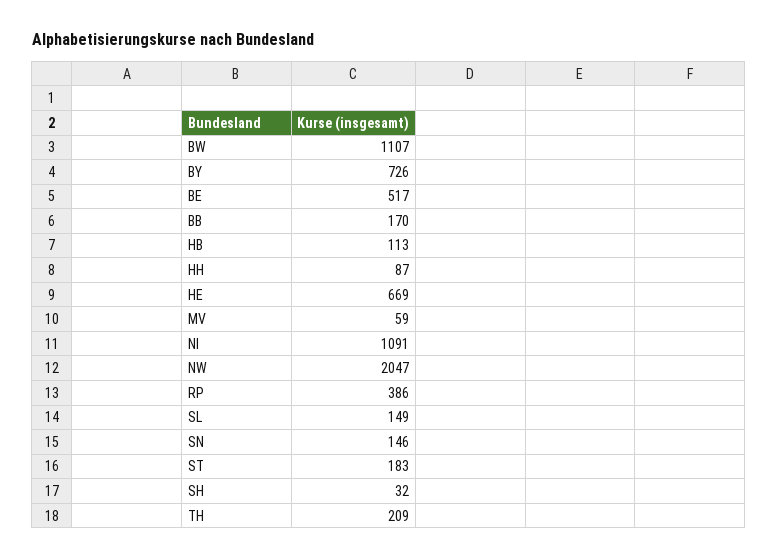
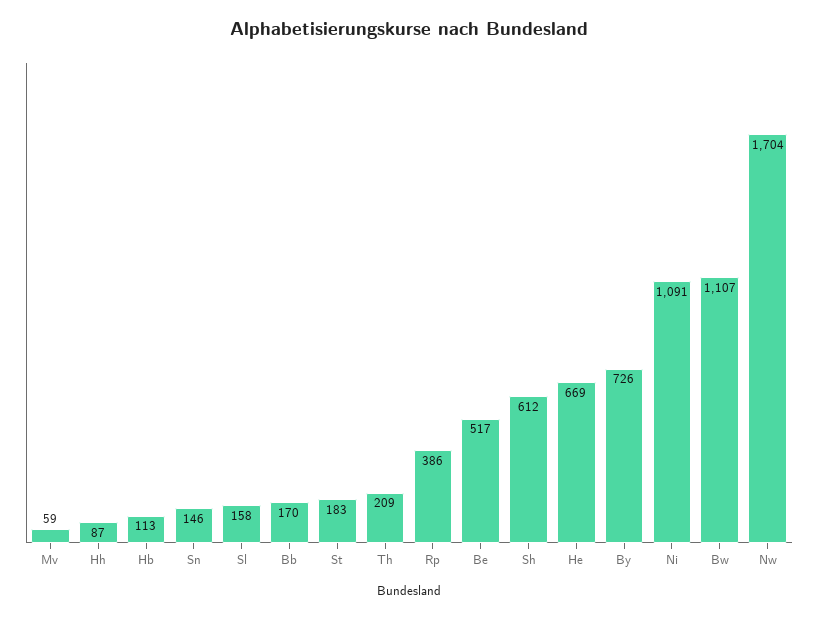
  {
    "BW": 1107,
    "BY": 726,
    "BE": 517,
    "BB": 170,
    "HB": 113,
    "HH": 87,
    "HE": 669,
    "MV": 59,
    "NI": 1091,
-   "NW": 2047,
+   "NW": 1704,
    "RP": 386,
-   "SL": 149,
+   "SL": 158,
    "SN": 146,
    "ST": 183,
-   "SH": 32,
+   "SH": 612,
    "TH": 209
  }

